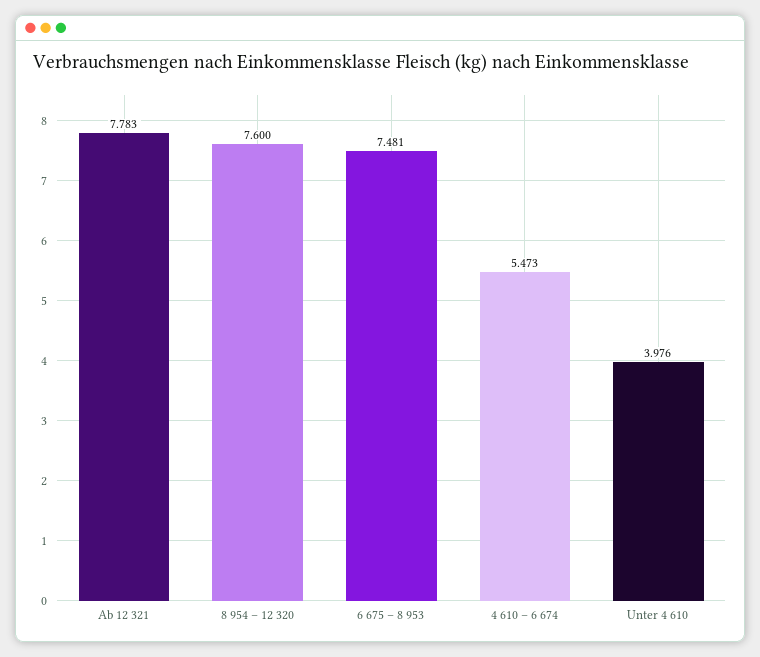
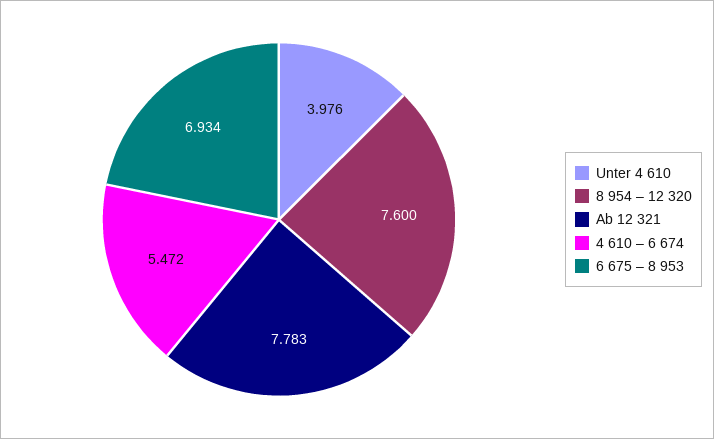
  {
    "Ab 12 321": 7.783,
    "8 954 – 12 320": 7.6,
-   "6 675 – 8 953": 7.481,
+   "6 675 – 8 953": 6.934,
-   "4 610 – 6 674": 5.473,
+   "4 610 – 6 674": 5.472,
    "Unter 4 610": 3.976
  }

